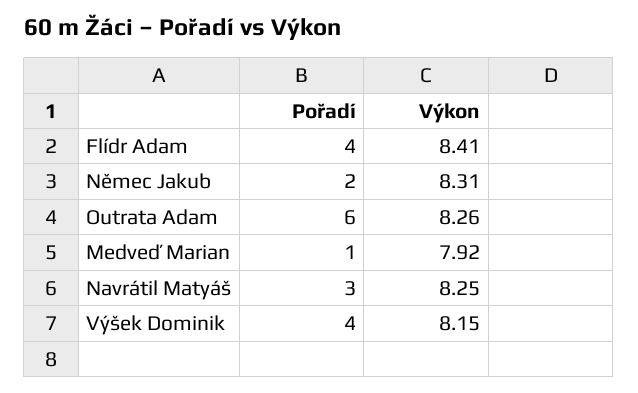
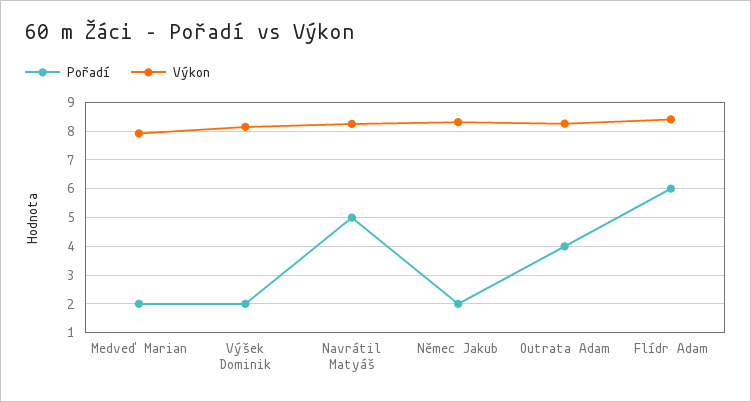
  {
    "Pořadí": {
-     "Flídr Adam": 4,
+     "Flídr Adam": 6,
      "Němec Jakub": 2,
-     "Outrata Adam": 6,
+     "Outrata Adam": 4,
-     "Medveď Marian": 1,
+     "Medveď Marian": 2,
-     "Navrátil Matyáš": 3,
+     "Navrátil Matyáš": 5,
-     "Výšek Dominik": 4
+     "Výšek Dominik": 2
    },
    "Výkon": {
      "Flídr Adam": 8.41,
      "Němec Jakub": 8.31,
      "Outrata Adam": 8.26,
      "Medveď Marian": 7.92,
      "Navrátil Matyáš": 8.25,
      "Výšek Dominik": 8.15
    }
  }

